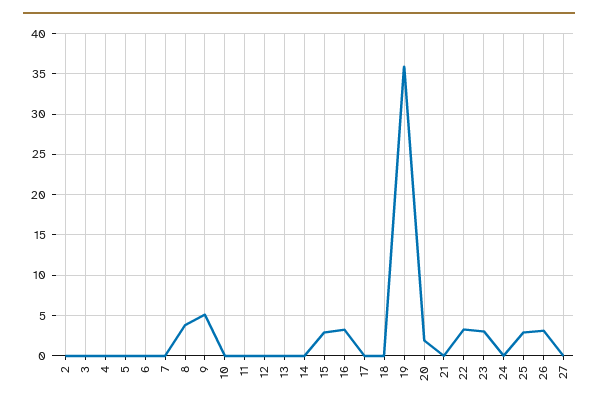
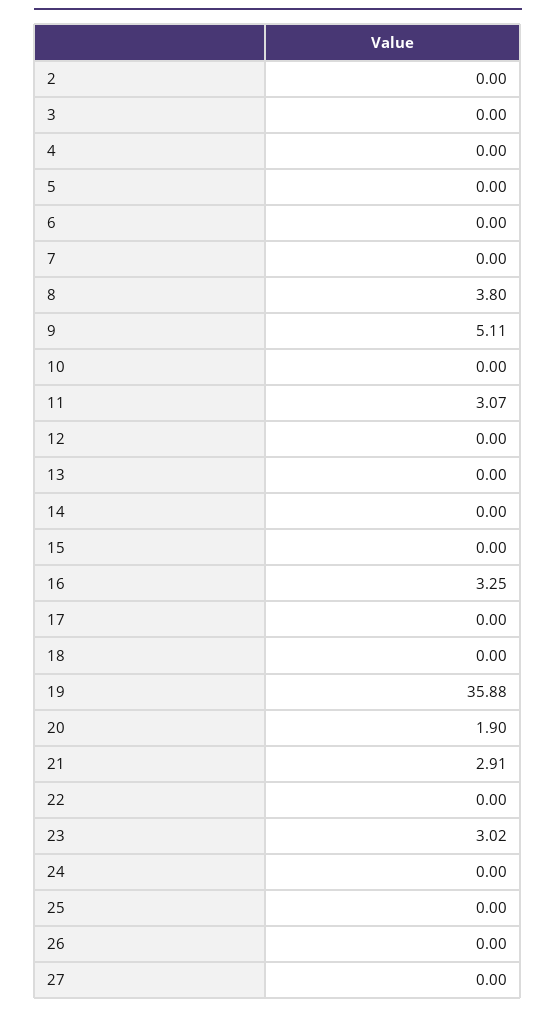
  {
    "2": 0,
    "3": 0,
    "4": 0,
    "5": 0,
    "6": 0,
    "7": 0,
    "8": 3.8,
    "9": 5.11,
    "10": 0,
-   "11": 0,
+   "11": 3.07,
    "12": 0,
    "13": 0,
    "14": 0,
-   "15": 3,
+   "15": 0,
    "16": 3.25,
    "17": 0,
    "18": 0,
    "19": 35.88,
    "20": 1.9,
-   "21": 0,
+   "21": 2.91,
-   "22": 3,
+   "22": 0,
    "23": 3.02,
    "24": 0,
-   "25": 3,
+   "25": 0,
-   "26": 3,
+   "26": 0,
    "27": 0
  }

